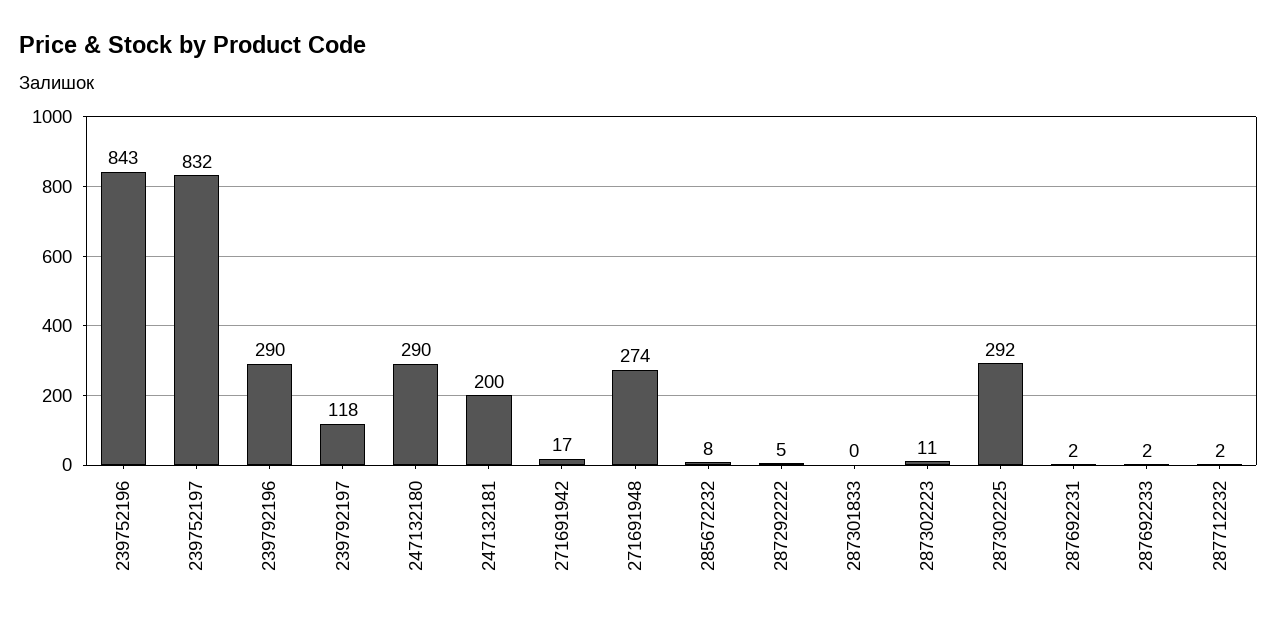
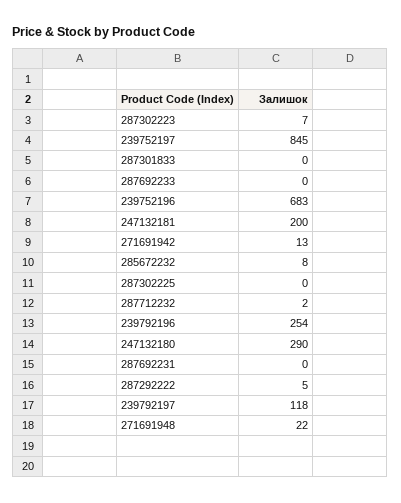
  {
-   "239752196": 843,
+   "239752196": 683,
-   "239752197": 832,
+   "239752197": 845,
-   "239792196": 290,
+   "239792196": 254,
    "239792197": 118,
    "247132180": 290,
    "247132181": 200,
-   "271691942": 17,
+   "271691942": 13,
-   "271691948": 274,
+   "271691948": 22,
    "285672232": 8,
    "287292222": 5,
    "287301833": 0,
-   "287302223": 11,
+   "287302223": 7,
-   "287302225": 292,
+   "287302225": 0,
-   "287692231": 2,
+   "287692231": 0,
-   "287692233": 2,
+   "287692233": 0,
    "287712232": 2
  }

